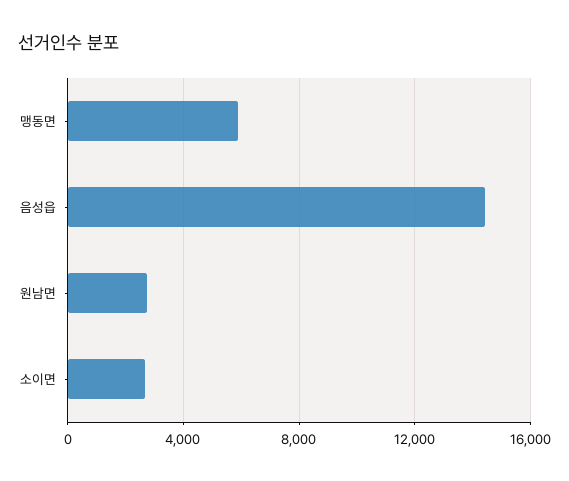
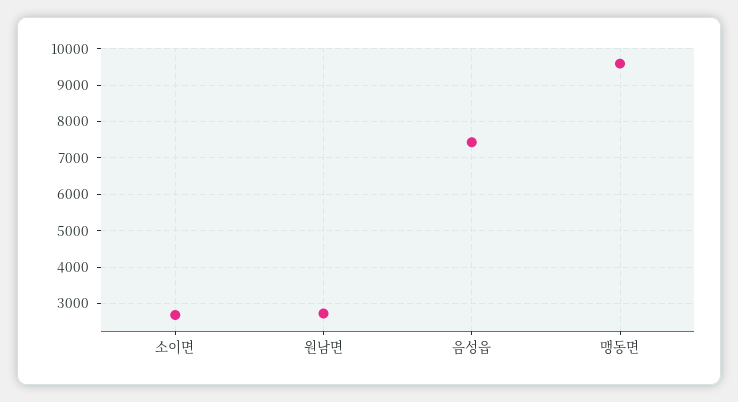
  {
-   "맹동면": 6000,
+   "맹동면": 9600,
-   "음성읍": 14500,
+   "음성읍": 7400,
    "원남면": 2800,
    "소이면": 2600
  }

